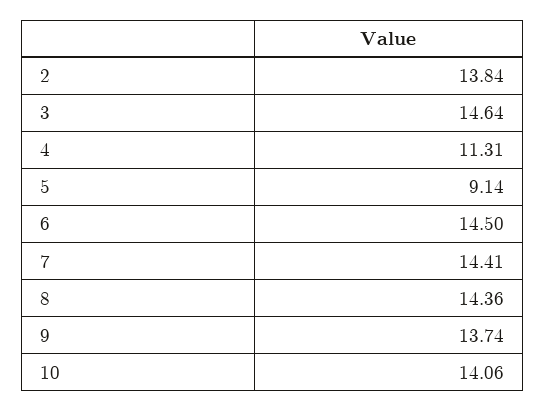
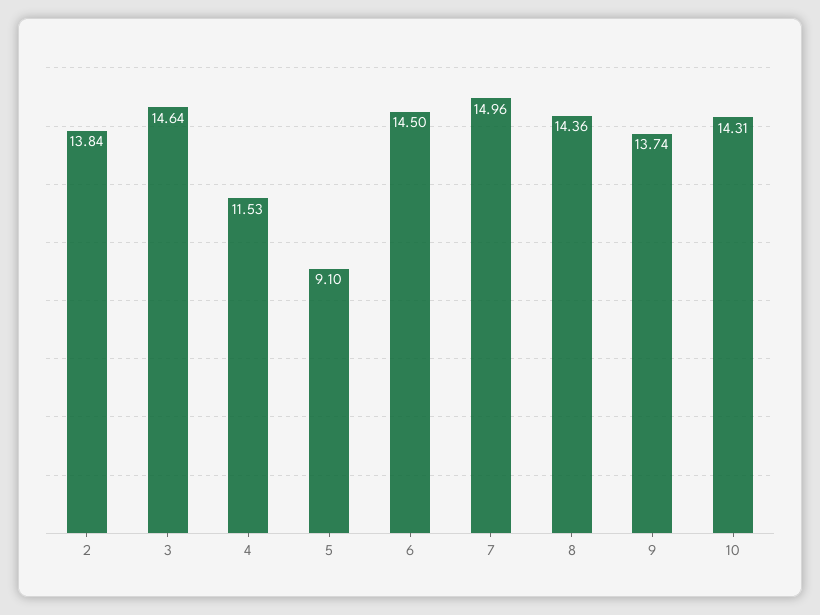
  {
    "2": 13.84,
    "3": 14.64,
-   "4": 11.31,
+   "4": 11.53,
-   "5": 9.14,
+   "5": 9.1,
    "6": 14.5,
-   "7": 14.41,
+   "7": 14.96,
    "8": 14.36,
    "9": 13.74,
-   "10": 14.06
+   "10": 14.31
  }

